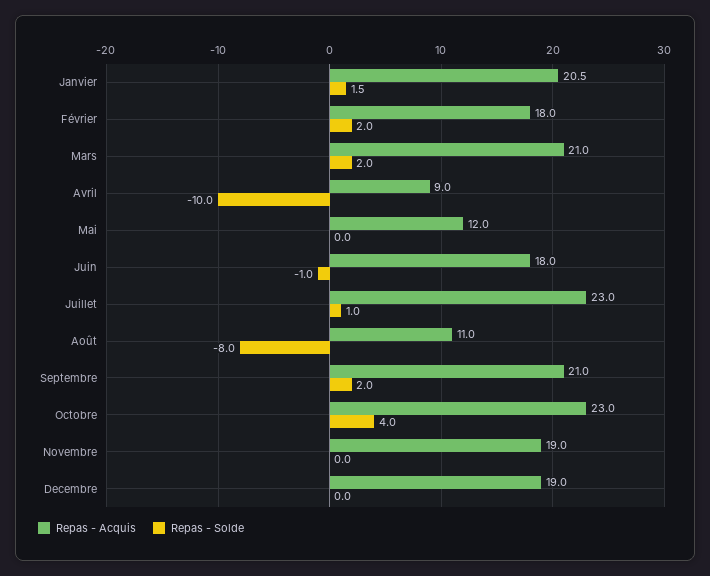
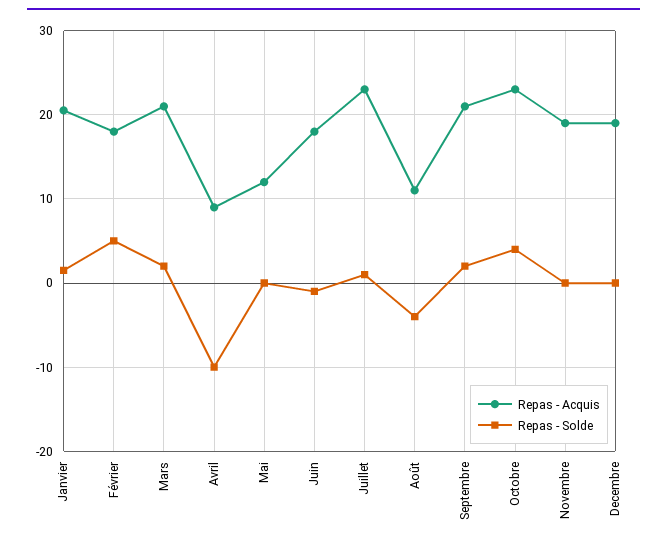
  {
    "Repas - Acquis": {
      "Janvier": 20.5,
      "Février": 18,
      "Mars": 21,
      "Avril": 9,
      "Mai": 12,
      "Juin": 18,
      "Juillet": 23,
      "Août": 11,
      "Septembre": 21,
      "Octobre": 23,
      "Novembre": 19,
      "Decembre": 19
    },
    "Repas - Solde": {
      "Janvier": 1.5,
-     "Février": 2,
+     "Février": 5,
      "Mars": 2,
      "Avril": -10,
      "Mai": 0,
      "Juin": -1,
      "Juillet": 1,
-     "Août": -8,
+     "Août": -4,
      "Septembre": 2,
      "Octobre": 4,
      "Novembre": 0,
      "Decembre": 0
    }
  }

